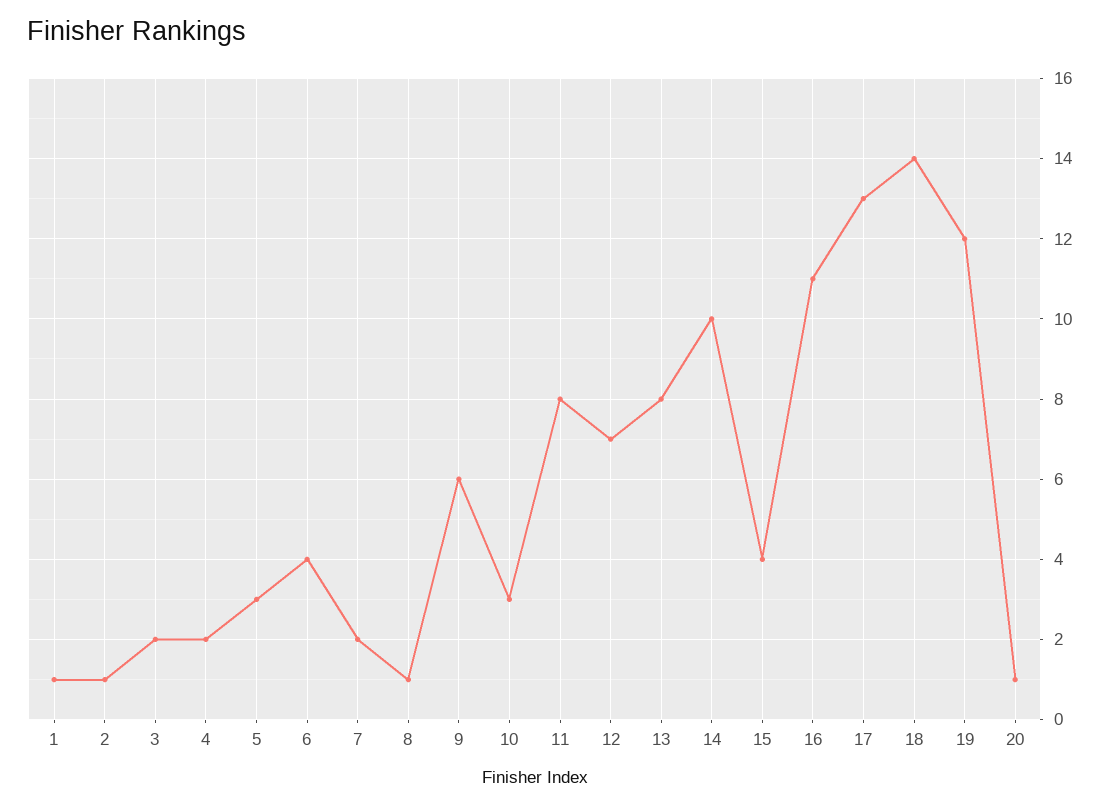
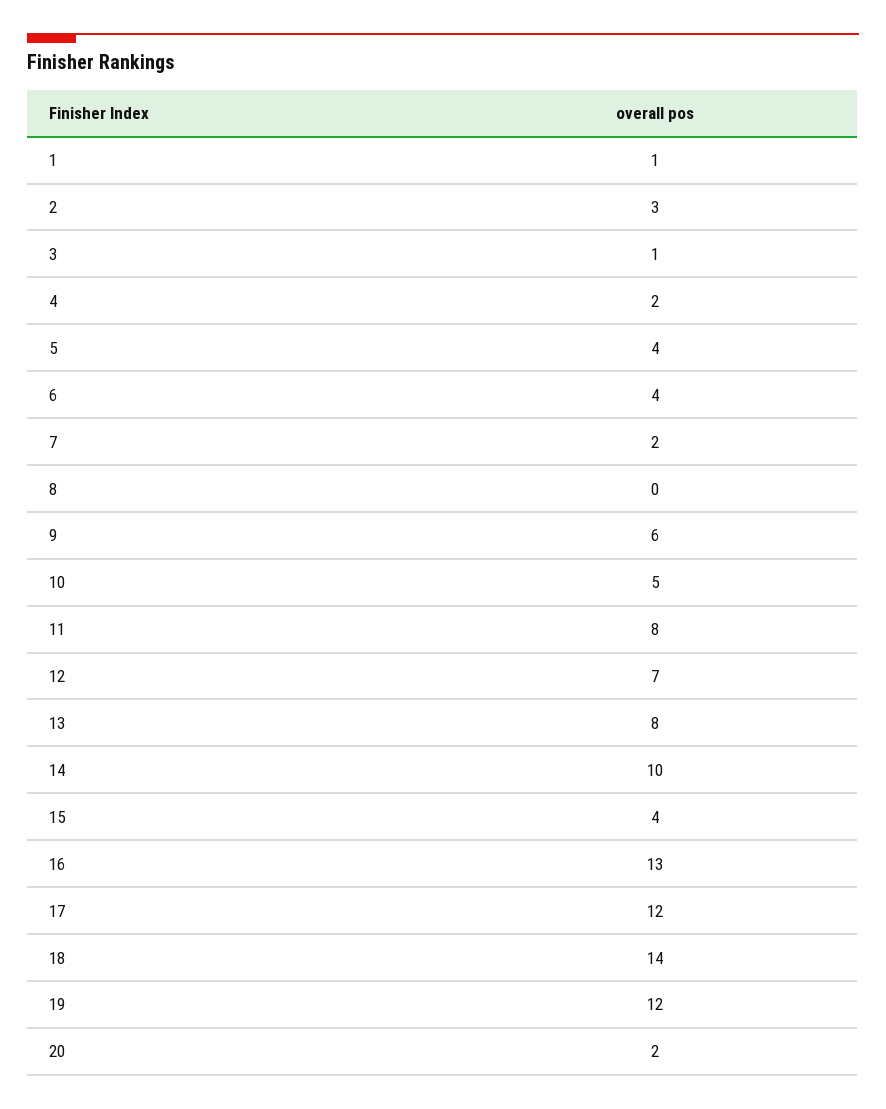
  {
    "1": 1,
-   "2": 1,
+   "2": 3,
-   "3": 2,
+   "3": 1,
    "4": 2,
-   "5": 3,
+   "5": 4,
    "6": 4,
    "7": 2,
-   "8": 1,
+   "8": 0,
    "9": 6,
-   "10": 3,
+   "10": 5,
    "11": 8,
    "12": 7,
    "13": 8,
    "14": 10,
    "15": 4,
-   "16": 11,
+   "16": 13,
-   "17": 13,
+   "17": 12,
    "18": 14,
    "19": 12,
-   "20": 1
+   "20": 2
  }

